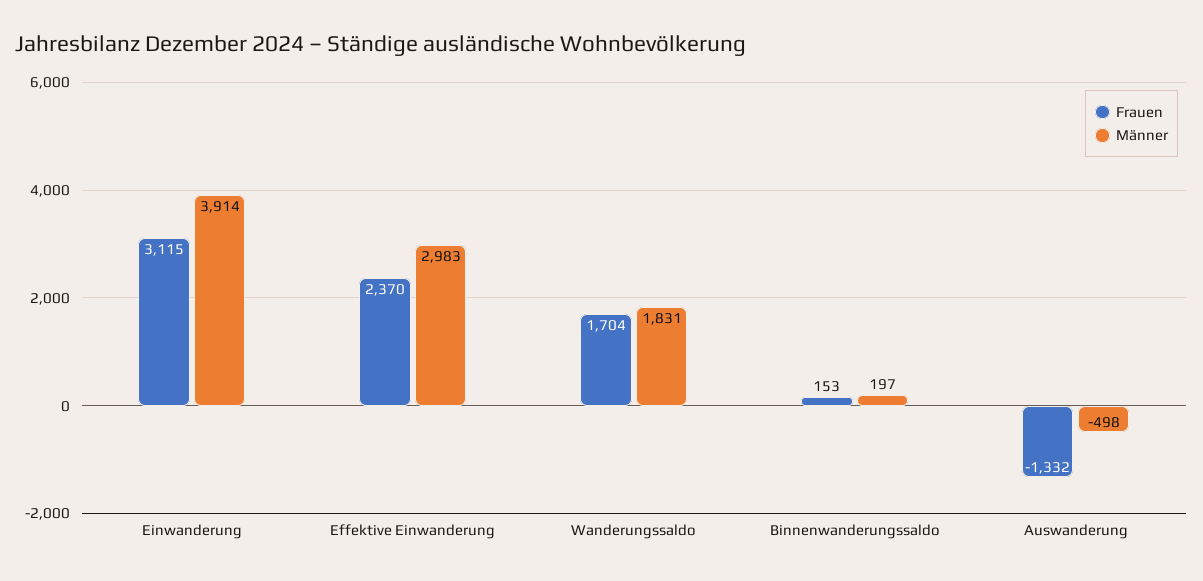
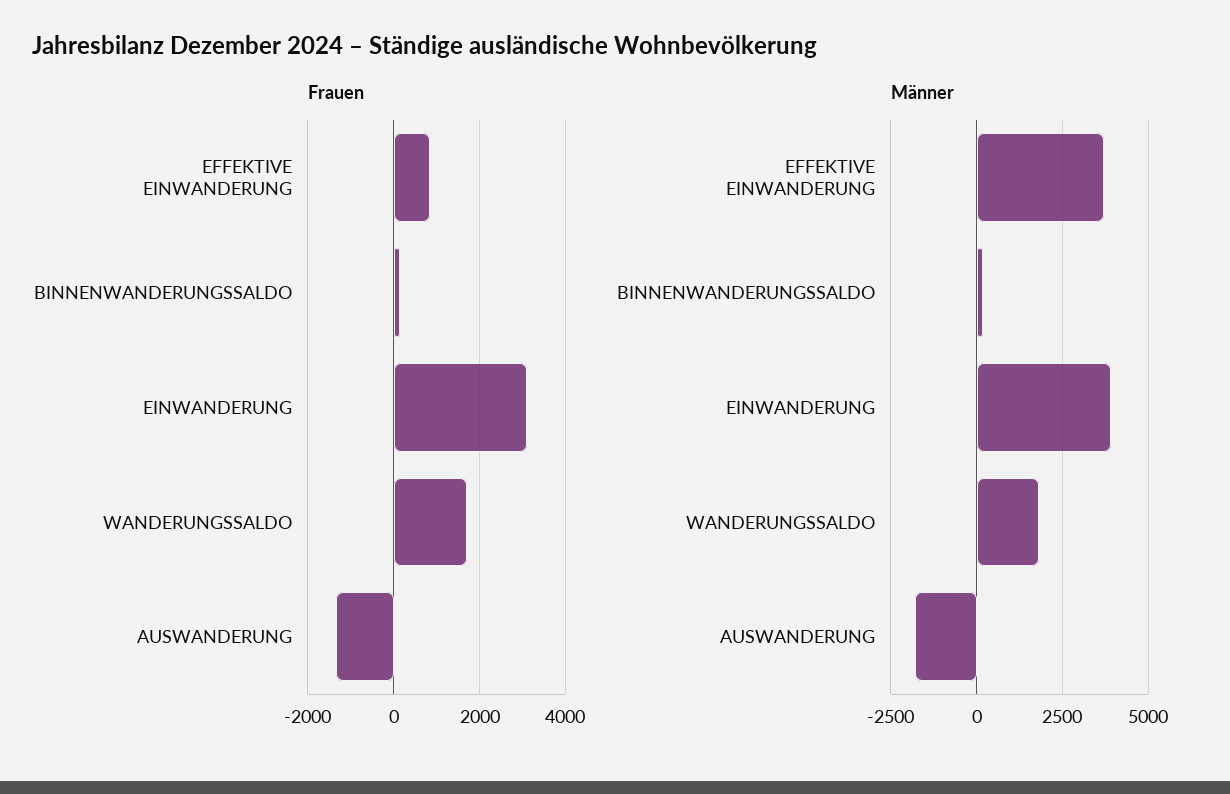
  {
    "Frauen": {
      "Einwanderung": 3115,
-     "Effektive Einwanderung": 2370,
+     "Effektive Einwanderung": 800,
      "Wanderungssaldo": 1704,
      "Binnenwanderungssaldo": 153,
      "Auswanderung": -1332
    },
    "Männer": {
      "Einwanderung": 3914,
-     "Effektive Einwanderung": 2983,
+     "Effektive Einwanderung": 3750,
      "Wanderungssaldo": 1831,
      "Binnenwanderungssaldo": 197,
-     "Auswanderung": -498
+     "Auswanderung": -1750
    }
  }

